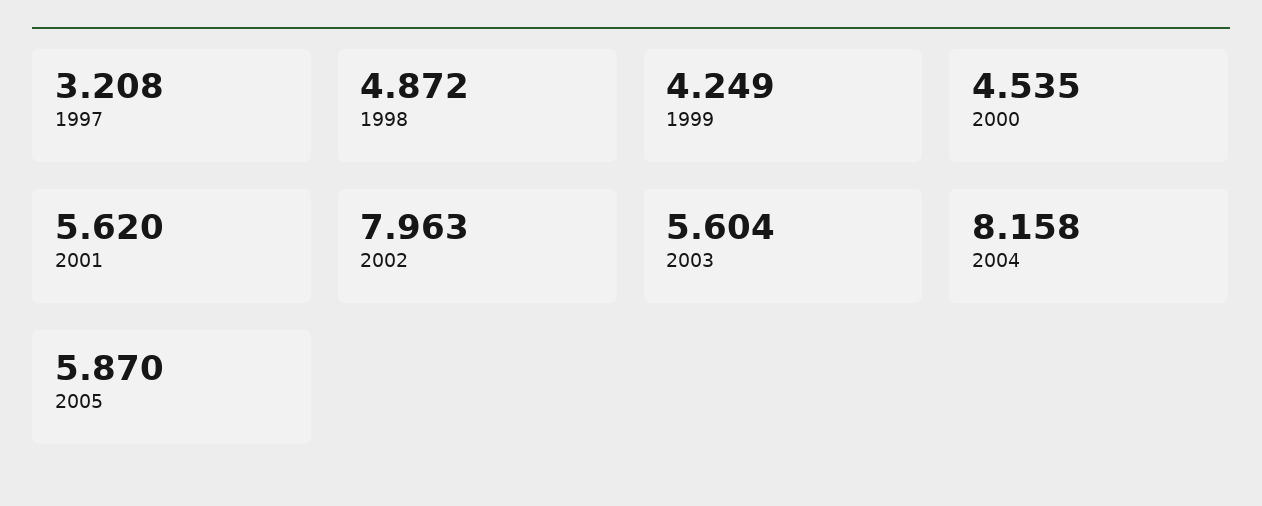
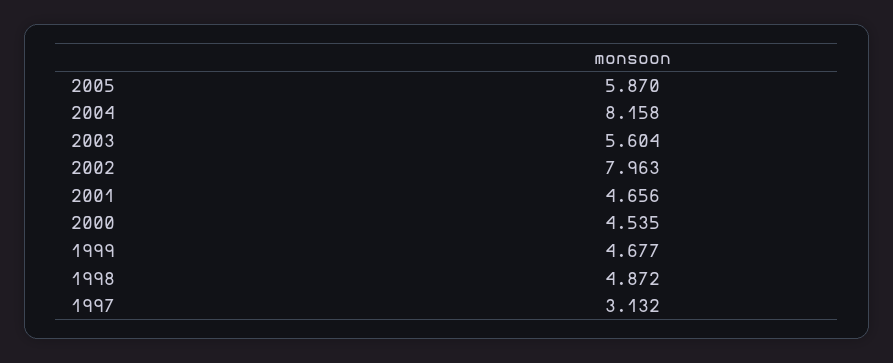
  {
-   "1997": 3.208,
+   "1997": 3.132,
    "1998": 4.872,
-   "1999": 4.249,
+   "1999": 4.677,
    "2000": 4.535,
-   "2001": 5.62,
+   "2001": 4.656,
    "2002": 7.963,
    "2003": 5.604,
    "2004": 8.158,
    "2005": 5.87
  }

